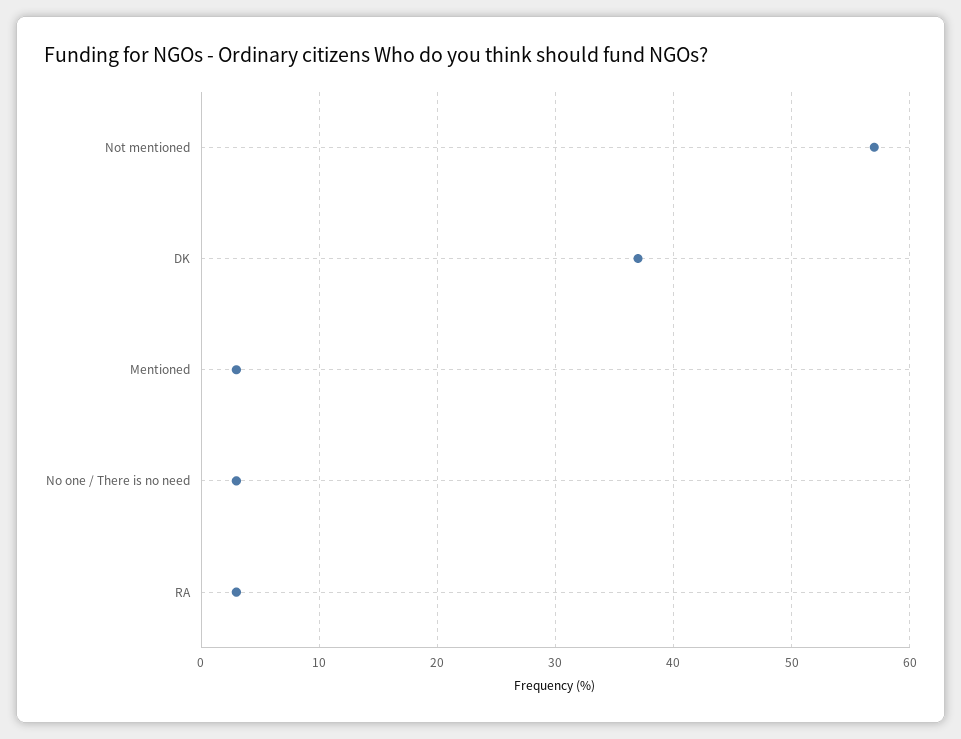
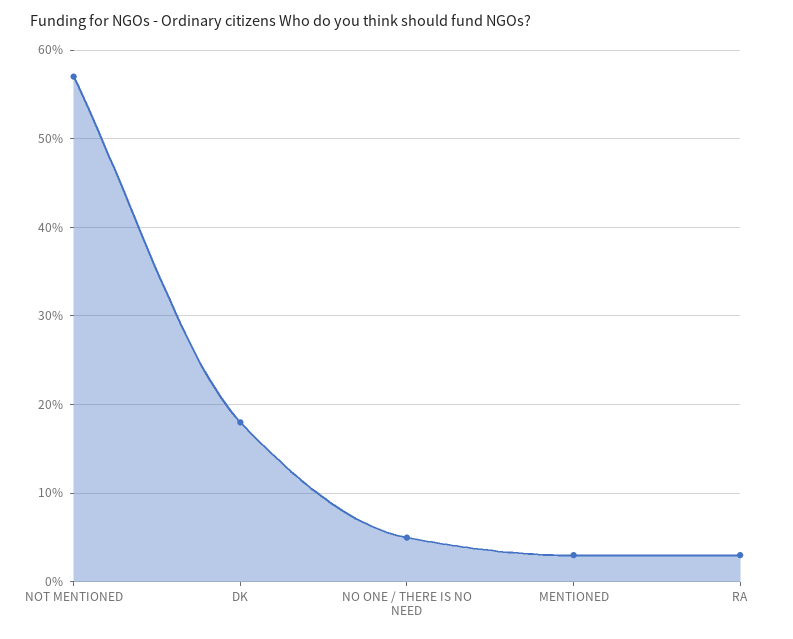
  {
    "Not mentioned": 57,
-   "DK": 37,
+   "DK": 18,
    "Mentioned": 3,
-   "No one / There is no need": 3,
+   "No one / There is no need": 5,
    "RA": 3
  }

